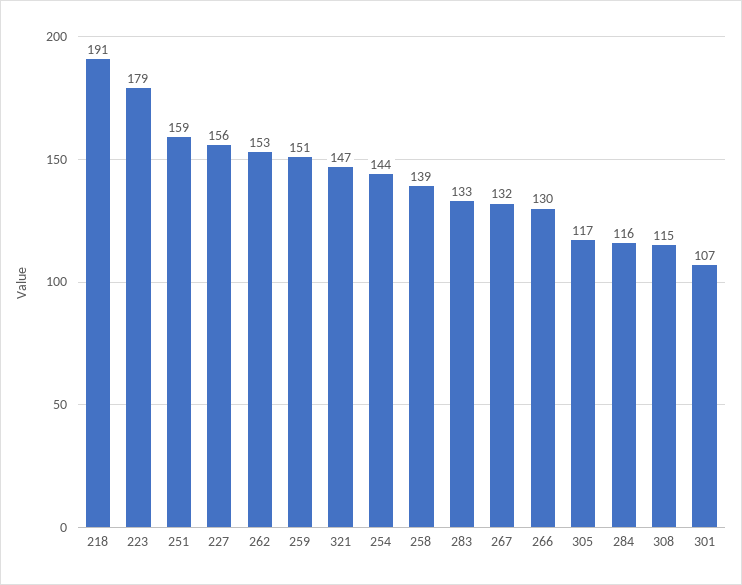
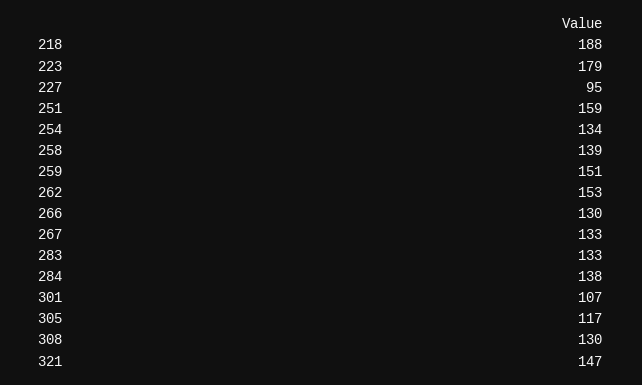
  {
-   "218": 191,
+   "218": 188,
    "223": 179,
    "251": 159,
-   "227": 156,
+   "227": 95,
    "262": 153,
    "259": 151,
    "321": 147,
-   "254": 144,
+   "254": 134,
    "258": 139,
    "283": 133,
-   "267": 132,
+   "267": 133,
    "266": 130,
    "305": 117,
-   "284": 116,
+   "284": 138,
-   "308": 115,
+   "308": 130,
    "301": 107
  }

